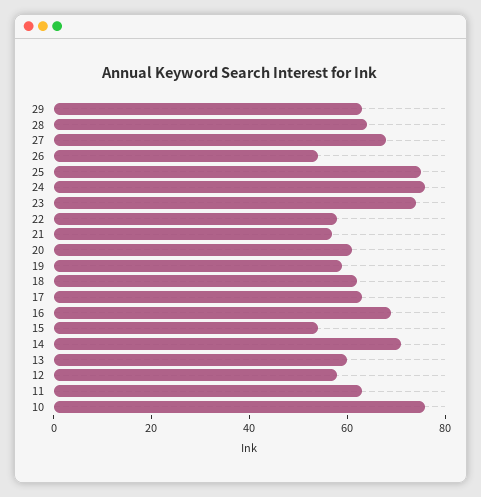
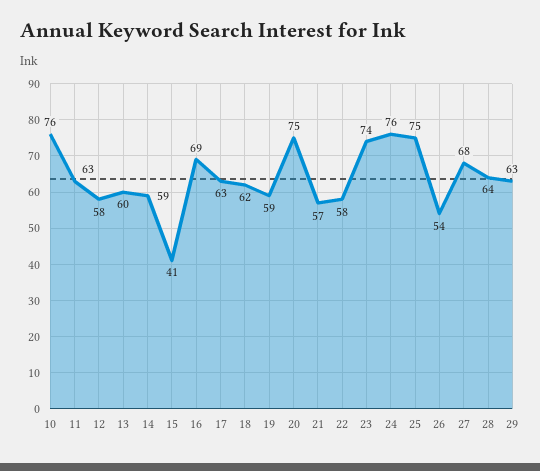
  {
    "29": 63,
    "28": 64,
    "27": 68,
    "26": 54,
    "25": 75,
    "24": 76,
    "23": 74,
    "22": 58,
    "21": 57,
-   "20": 60,
+   "20": 75,
    "19": 59,
    "18": 62,
    "17": 63,
    "16": 69,
-   "15": 55,
+   "15": 41,
-   "14": 70,
+   "14": 59,
    "13": 60,
    "12": 58,
    "11": 63,
    "10": 76
  }

